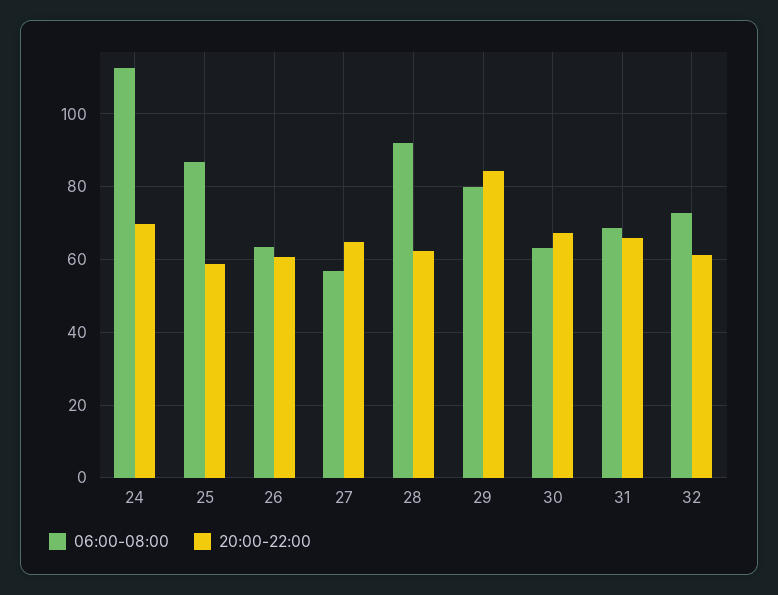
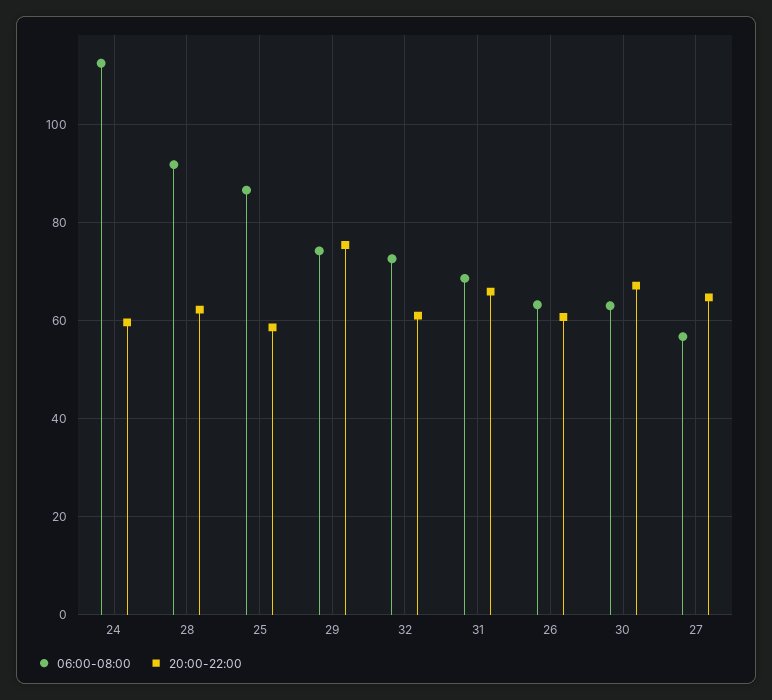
  {
    "06:00-08:00": {
      "24": 112,
      "25": 86,
      "26": 64,
      "27": 56,
      "28": 92,
-     "29": 80,
+     "29": 74,
      "30": 64,
      "31": 68,
      "32": 72
    },
    "20:00-22:00": {
-     "24": 70,
+     "24": 60,
      "25": 58,
      "26": 60,
      "27": 64,
      "28": 62,
-     "29": 84,
+     "29": 76,
      "30": 68,
      "31": 66,
      "32": 62
    }
  }

